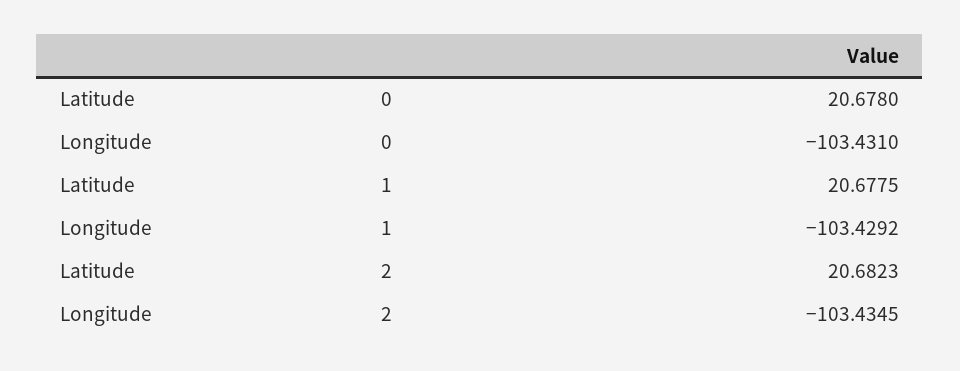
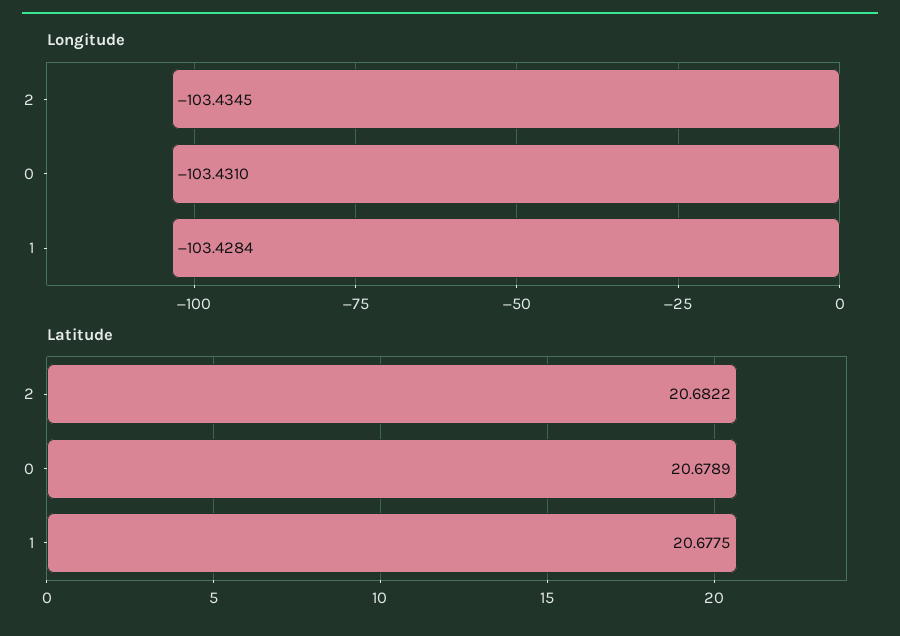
  {
    "Latitude": {
-     "0": 20.678,
+     "0": 20.6789,
      "1": 20.6775,
-     "2": 20.6823
+     "2": 20.6822
    },
    "Longitude": {
      "0": -103.431,
-     "1": -103.4292,
+     "1": -103.4284,
      "2": -103.4345
    }
  }

